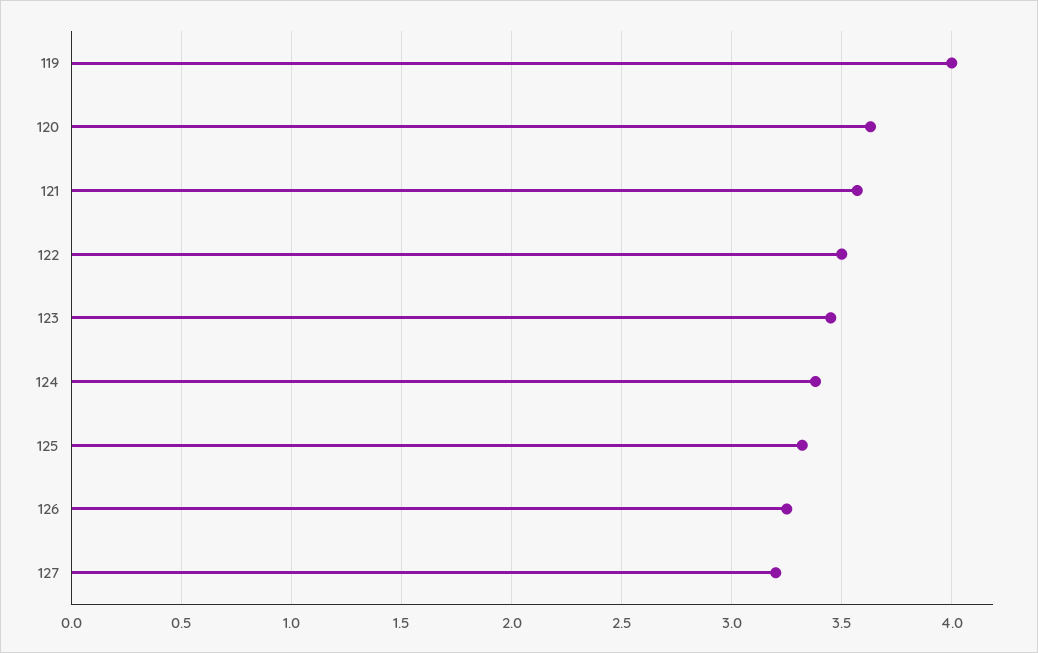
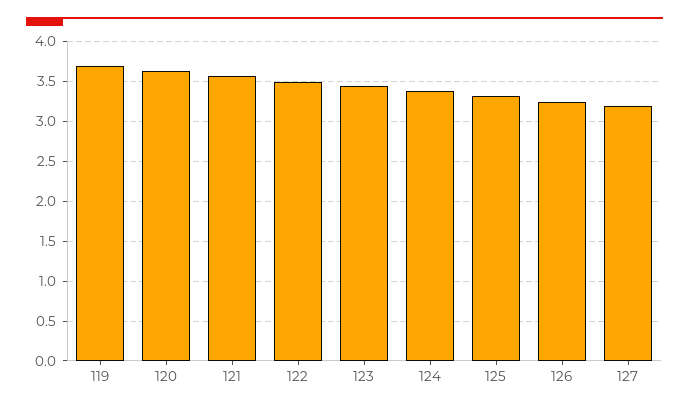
  {
-   "119": 4,
+   "119": 3.7,
    "120": 3.65,
    "121": 3.55,
    "122": 3.5,
    "123": 3.45,
    "124": 3.4,
    "125": 3.3,
    "126": 3.25,
    "127": 3.2
  }

